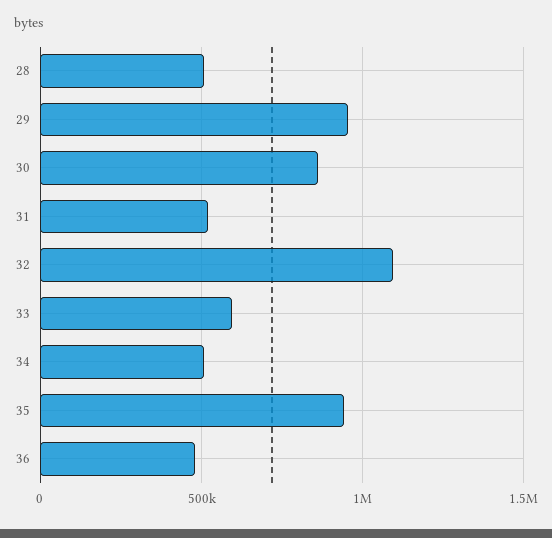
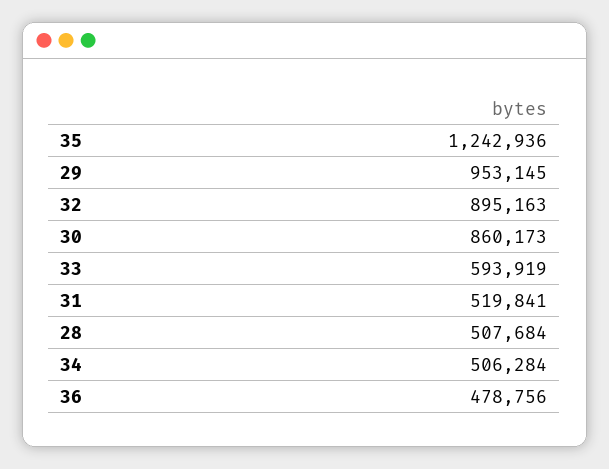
  {
    "28": 507684,
    "29": 953145,
    "30": 860173,
    "31": 519841,
-   "32": 1100000,
+   "32": 895163,
    "33": 593919,
    "34": 506284,
-   "35": 950000,
+   "35": 1242936,
    "36": 478756
  }

